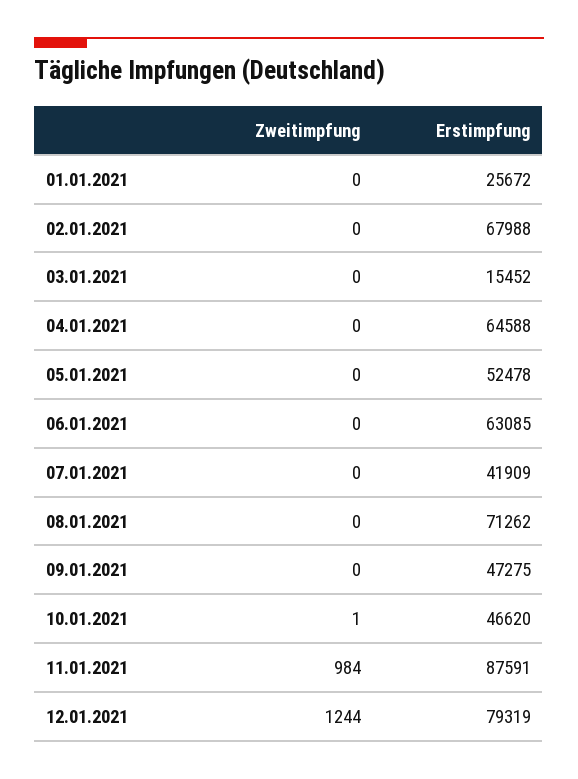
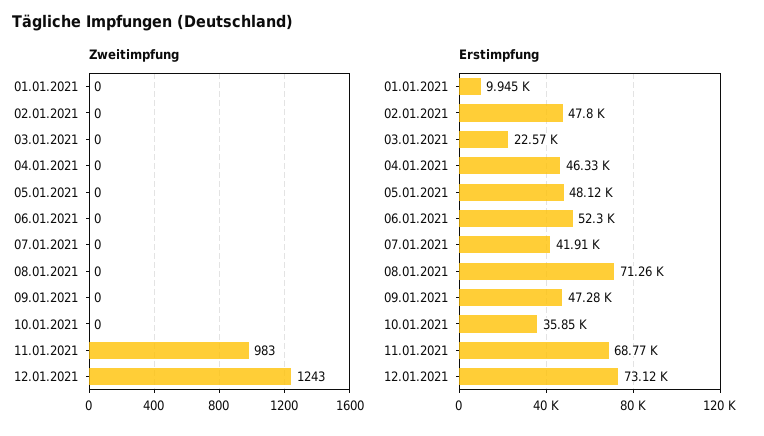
  {
    "Zweitimpfung": {
      "01.01.2021": 0,
      "02.01.2021": 0,
      "03.01.2021": 0,
      "04.01.2021": 0,
      "05.01.2021": 0,
      "06.01.2021": 0,
      "07.01.2021": 0,
      "08.01.2021": 0,
      "09.01.2021": 0,
-     "10.01.2021": 1,
+     "10.01.2021": 0,
-     "11.01.2021": 984,
+     "11.01.2021": 983,
-     "12.01.2021": 1244
+     "12.01.2021": 1243
    },
    "Erstimpfung": {
-     "01.01.2021": 25672,
+     "01.01.2021": 9945,
-     "02.01.2021": 67988,
+     "02.01.2021": 47800,
-     "03.01.2021": 15452,
+     "03.01.2021": 22570,
-     "04.01.2021": 64588,
+     "04.01.2021": 46330,
-     "05.01.2021": 52478,
+     "05.01.2021": 48120,
-     "06.01.2021": 63085,
+     "06.01.2021": 52300,
      "07.01.2021": 41909,
      "08.01.2021": 71262,
      "09.01.2021": 47275,
-     "10.01.2021": 46620,
+     "10.01.2021": 35850,
-     "11.01.2021": 87591,
+     "11.01.2021": 68770,
-     "12.01.2021": 79319
+     "12.01.2021": 73120
    }
  }

